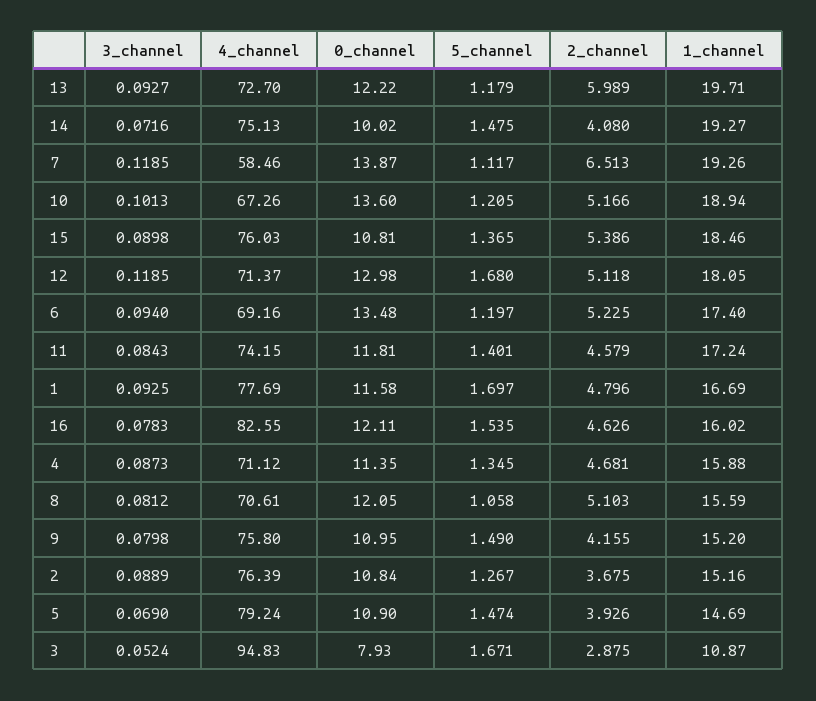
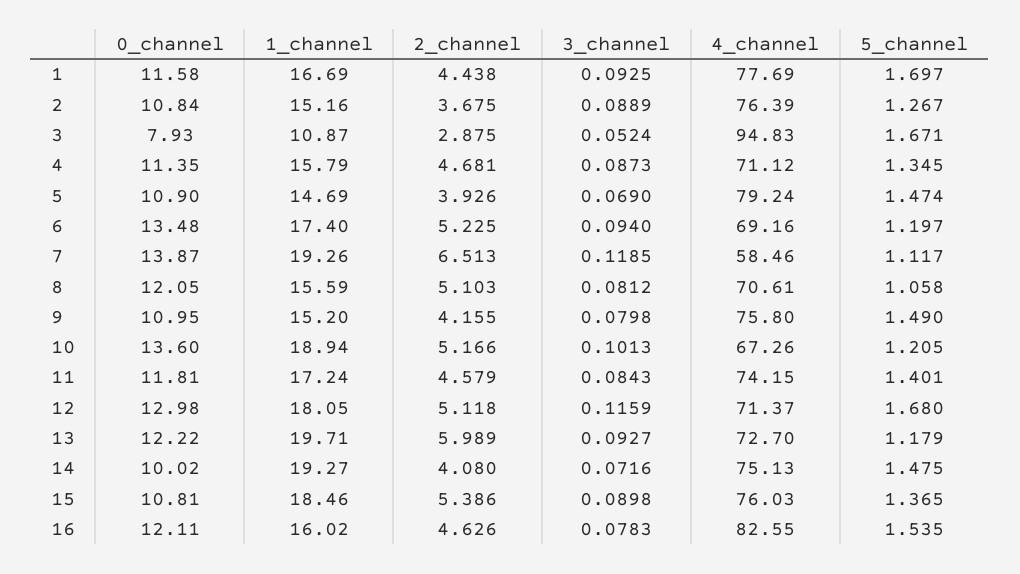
  {
    "3_channel": {
      "13": 0.0927,
      "14": 0.0716,
      "7": 0.1185,
      "10": 0.1013,
      "15": 0.0898,
-     "12": 0.1185,
+     "12": 0.1159,
      "6": 0.094,
      "11": 0.0843,
      "1": 0.0925,
      "16": 0.0783,
      "4": 0.0873,
      "8": 0.0812,
      "9": 0.0798,
      "2": 0.0889,
      "5": 0.069,
      "3": 0.0524
    },
    "4_channel": {
      "13": 72.7,
      "14": 75.13,
      "7": 58.46,
      "10": 67.26,
      "15": 76.03,
      "12": 71.37,
      "6": 69.16,
      "11": 74.15,
      "1": 77.69,
      "16": 82.55,
      "4": 71.12,
      "8": 70.61,
      "9": 75.8,
      "2": 76.39,
      "5": 79.24,
      "3": 94.83
    },
    "0_channel": {
      "13": 12.22,
      "14": 10.02,
      "7": 13.87,
      "10": 13.6,
      "15": 10.81,
      "12": 12.98,
      "6": 13.48,
      "11": 11.81,
      "1": 11.58,
      "16": 12.11,
      "4": 11.35,
      "8": 12.05,
      "9": 10.95,
      "2": 10.84,
      "5": 10.9,
      "3": 7.93
    },
    "5_channel": {
      "13": 1.179,
      "14": 1.475,
      "7": 1.117,
      "10": 1.205,
      "15": 1.365,
      "12": 1.68,
      "6": 1.197,
      "11": 1.401,
      "1": 1.697,
      "16": 1.535,
      "4": 1.345,
      "8": 1.058,
      "9": 1.49,
      "2": 1.267,
      "5": 1.474,
      "3": 1.671
    },
    "2_channel": {
      "13": 5.989,
      "14": 4.08,
      "7": 6.513,
      "10": 5.166,
      "15": 5.386,
      "12": 5.118,
      "6": 5.225,
      "11": 4.579,
-     "1": 4.796,
+     "1": 4.438,
      "16": 4.626,
      "4": 4.681,
      "8": 5.103,
      "9": 4.155,
      "2": 3.675,
      "5": 3.926,
      "3": 2.875
    },
    "1_channel": {
      "13": 19.71,
      "14": 19.27,
      "7": 19.26,
      "10": 18.94,
      "15": 18.46,
      "12": 18.05,
      "6": 17.4,
      "11": 17.24,
      "1": 16.69,
      "16": 16.02,
-     "4": 15.88,
+     "4": 15.79,
      "8": 15.59,
      "9": 15.2,
      "2": 15.16,
      "5": 14.69,
      "3": 10.87
    }
  }

